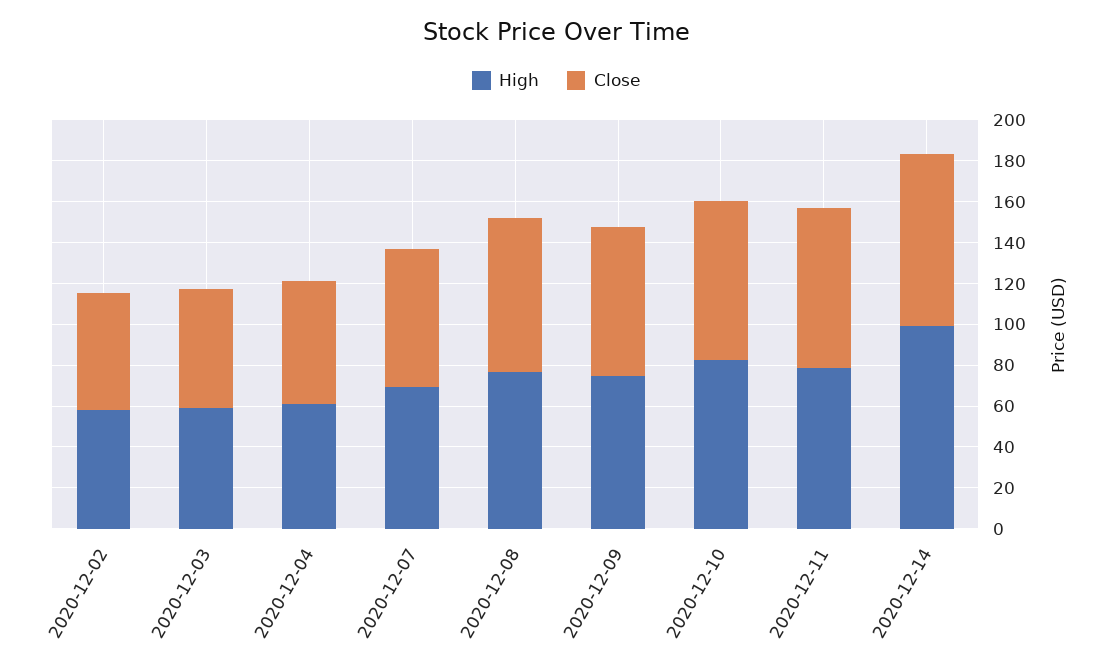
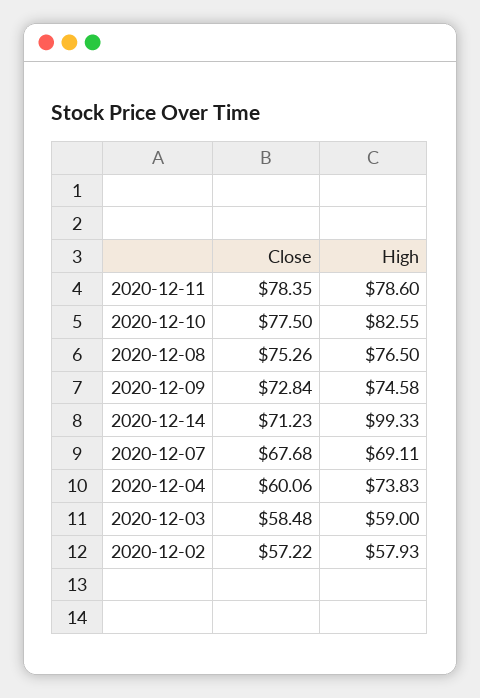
  {
    "High": {
      "2020-12-02": 57.93,
      "2020-12-03": 59,
-     "2020-12-04": 60,
+     "2020-12-04": 73.83,
      "2020-12-07": 69.11,
      "2020-12-08": 76.5,
      "2020-12-09": 74.58,
      "2020-12-10": 82.55,
      "2020-12-11": 78.6,
      "2020-12-14": 99.33
    },
    "Close": {
      "2020-12-02": 57.22,
      "2020-12-03": 58.48,
      "2020-12-04": 60.06,
      "2020-12-07": 67.68,
      "2020-12-08": 75.26,
      "2020-12-09": 72.84,
      "2020-12-10": 77.5,
      "2020-12-11": 78.35,
-     "2020-12-14": 85
+     "2020-12-14": 71.23
    }
  }

